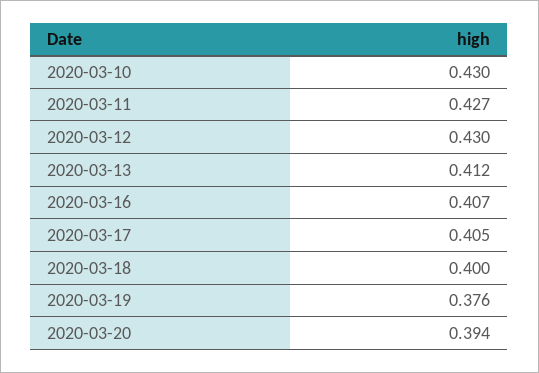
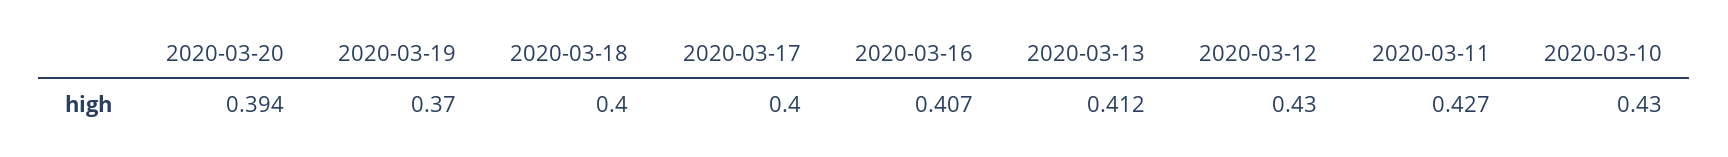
  {
    "2020-03-10": 0.43,
    "2020-03-11": 0.427,
    "2020-03-12": 0.43,
    "2020-03-13": 0.412,
    "2020-03-16": 0.407,
-   "2020-03-17": 0.405,
+   "2020-03-17": 0.4,
    "2020-03-18": 0.4,
-   "2020-03-19": 0.376,
+   "2020-03-19": 0.37,
    "2020-03-20": 0.394
  }

